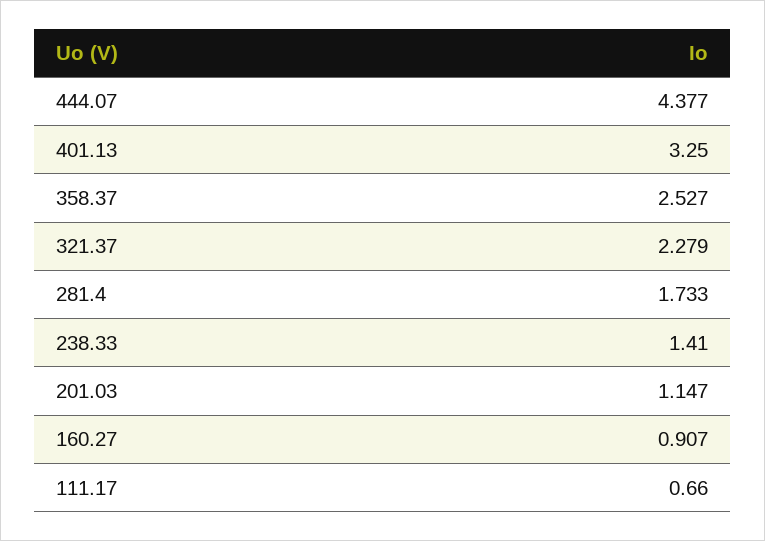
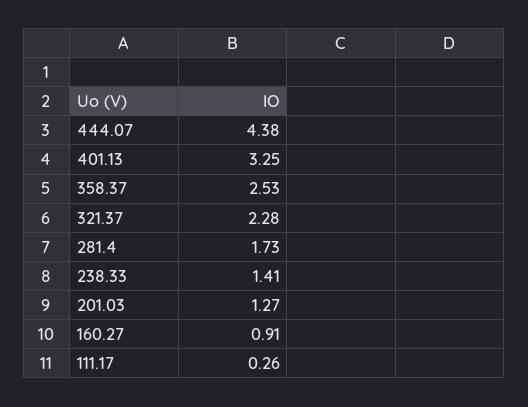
  {
    "444.07": 4.377,
    "401.13": 3.25,
    "358.37": 2.527,
    "321.37": 2.279,
    "281.4": 1.733,
    "238.33": 1.41,
-   "201.03": 1.147,
+   "201.03": 1.27,
    "160.27": 0.907,
-   "111.17": 0.66
+   "111.17": 0.26
  }

